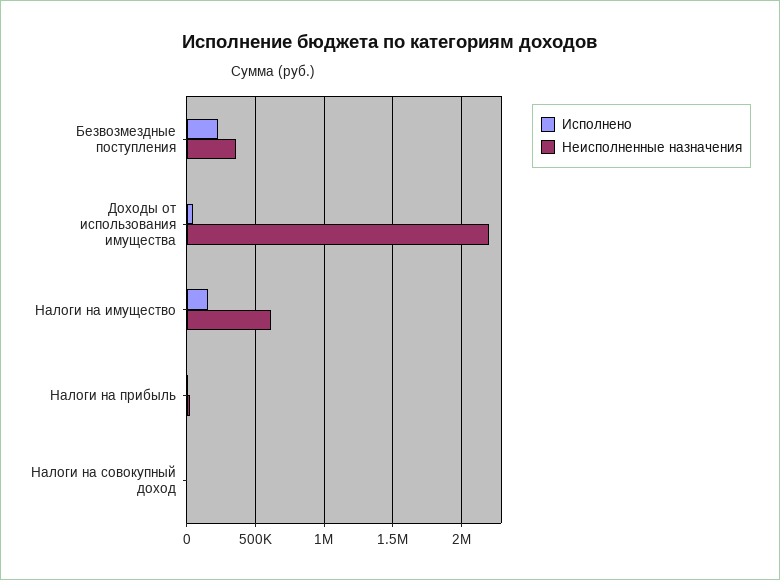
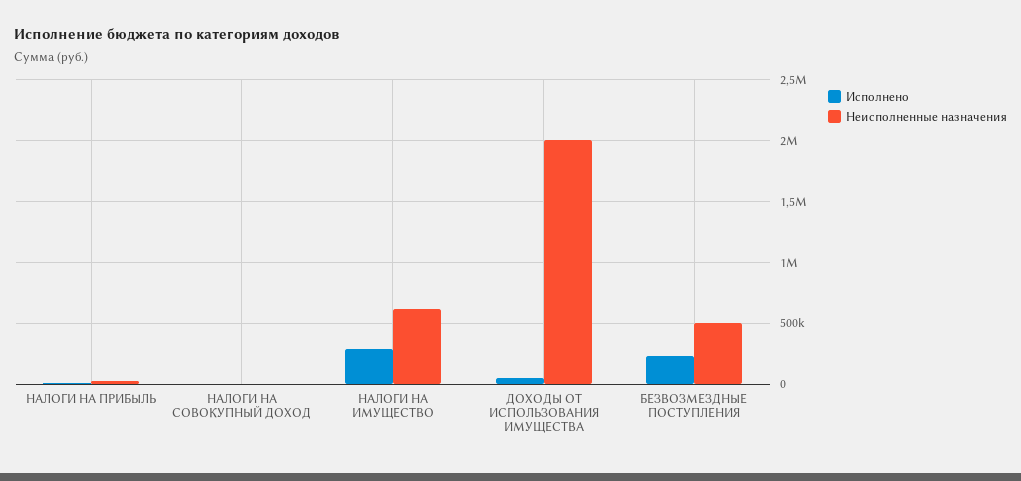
  {
    "Исполнено": {
      "Безвозмездные поступления": 250000,
      "Доходы от использования имущества": 50000,
-     "Налоги на имущество": 150000,
+     "Налоги на имущество": 300000,
      "Налоги на прибыль": 0,
      "Налоги на совокупный доход": 0
    },
    "Неисполненные назначения": {
-     "Безвозмездные поступления": 350000,
+     "Безвозмездные поступления": 500000,
-     "Доходы от использования имущества": 2200000,
+     "Доходы от использования имущества": 2000000,
      "Налоги на имущество": 600000,
      "Налоги на прибыль": 50000,
      "Налоги на совокупный доход": 0
    }
  }

